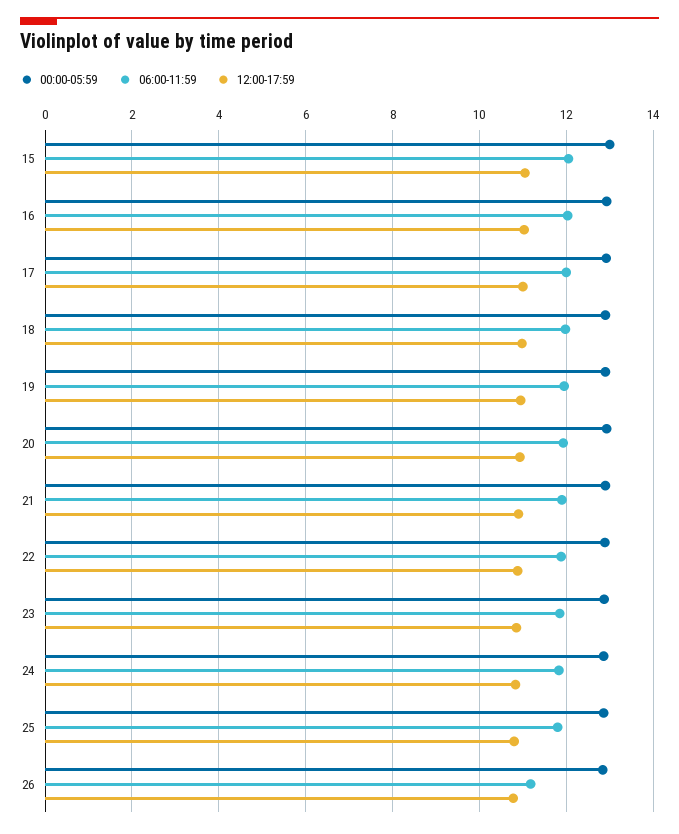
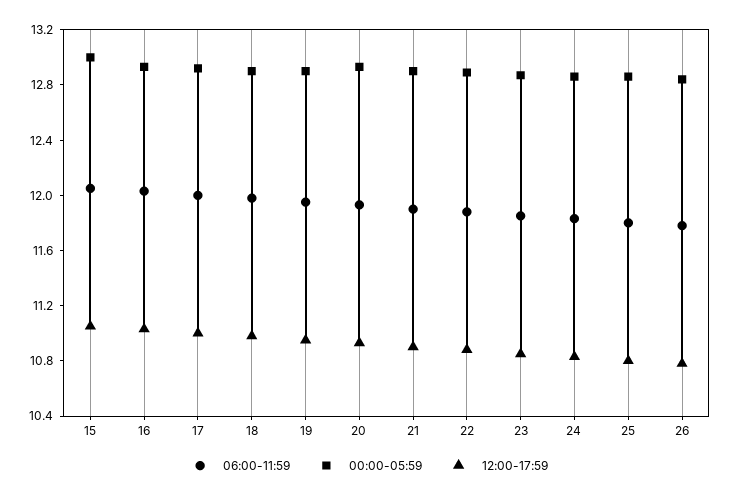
  {
    "00:00-05:59": {
      "15": 13,
      "16": 12.9,
      "17": 12.9,
      "18": 12.9,
      "19": 12.9,
      "20": 12.9,
      "21": 12.9,
      "22": 12.9,
      "23": 12.9,
      "24": 12.9,
      "25": 12.9,
      "26": 12.8
    },
    "06:00-11:59": {
      "15": 12.1,
      "16": 12,
      "17": 12,
      "18": 12,
      "19": 12,
      "20": 11.9,
      "21": 11.9,
      "22": 11.9,
      "23": 11.9,
      "24": 11.8,
      "25": 11.8,
-     "26": 11.2
+     "26": 11.8
    },
    "12:00-17:59": {
      "15": 11.1,
      "16": 11,
      "17": 11,
      "18": 11,
      "19": 11,
      "20": 10.9,
      "21": 10.9,
      "22": 10.9,
      "23": 10.9,
      "24": 10.8,
      "25": 10.8,
      "26": 10.8
    }
  }

